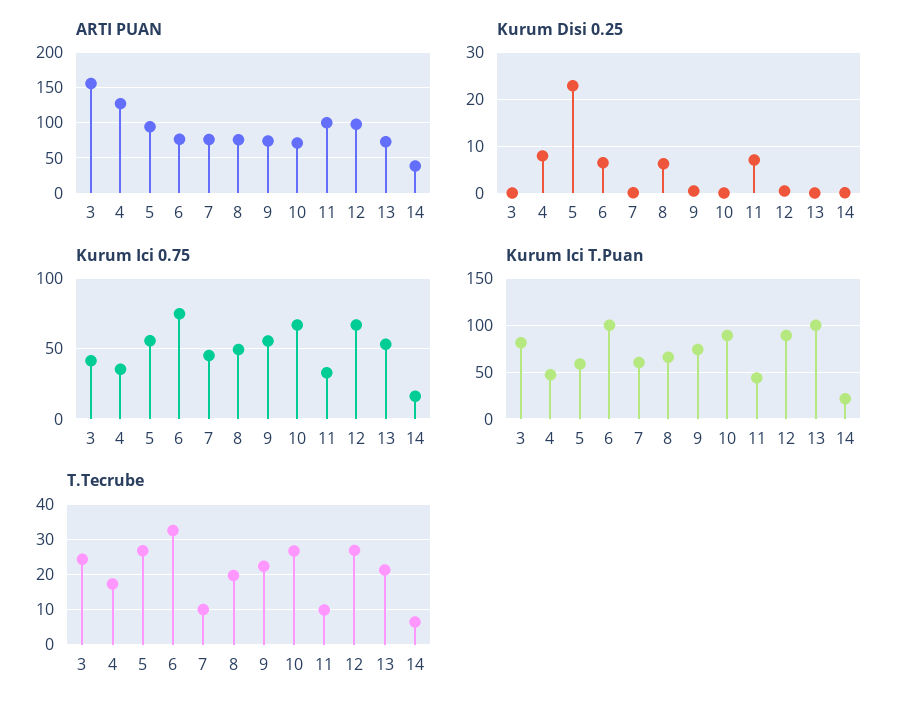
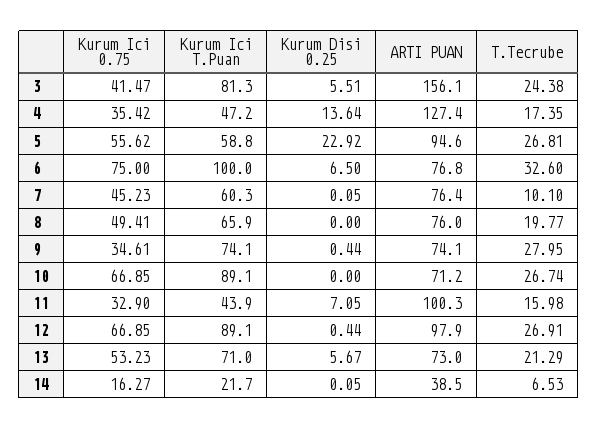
  {
    "ARTI PUAN": {
      "3": 156.1,
      "4": 127.4,
      "5": 94.6,
      "6": 76.8,
      "7": 76.4,
      "8": 76,
      "9": 74.1,
      "10": 71.2,
      "11": 100.3,
      "12": 97.9,
      "13": 73,
      "14": 38.5
    },
    "Kurum Disi 0.25": {
-     "3": 0,
+     "3": 5.51,
-     "4": 8,
+     "4": 13.64,
      "5": 22.92,
      "6": 6.5,
      "7": 0.05,
-     "8": 6,
+     "8": 0,
      "9": 0.44,
      "10": 0,
      "11": 7.05,
      "12": 0.44,
-     "13": 0,
+     "13": 5.67,
      "14": 0.05
    },
    "Kurum Ici 0.75": {
      "3": 41.47,
      "4": 35.42,
      "5": 55.62,
      "6": 75,
      "7": 45.23,
      "8": 49.41,
-     "9": 55,
+     "9": 34.61,
      "10": 66.85,
      "11": 32.9,
      "12": 66.85,
      "13": 53.23,
      "14": 16.27
    },
    "Kurum Ici T.Puan": {
      "3": 81.3,
      "4": 47.2,
      "5": 58.8,
      "6": 100,
      "7": 60.3,
      "8": 65.9,
      "9": 74.1,
      "10": 89.1,
      "11": 43.9,
      "12": 89.1,
-     "13": 100,
+     "13": 71,
      "14": 21.7
    },
    "T.Tecrube": {
      "3": 24.38,
      "4": 17.35,
      "5": 26.81,
      "6": 32.6,
      "7": 10.1,
      "8": 19.77,
-     "9": 22,
+     "9": 27.95,
      "10": 26.74,
-     "11": 10,
+     "11": 15.98,
      "12": 26.91,
      "13": 21.29,
      "14": 6.53
    }
  }

